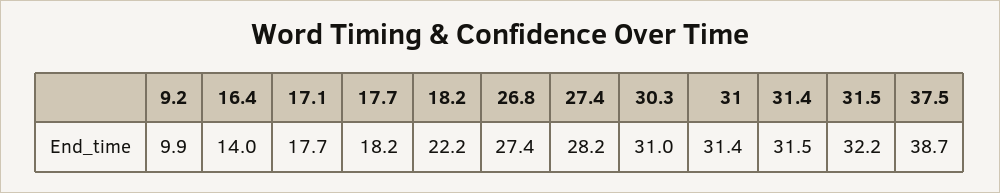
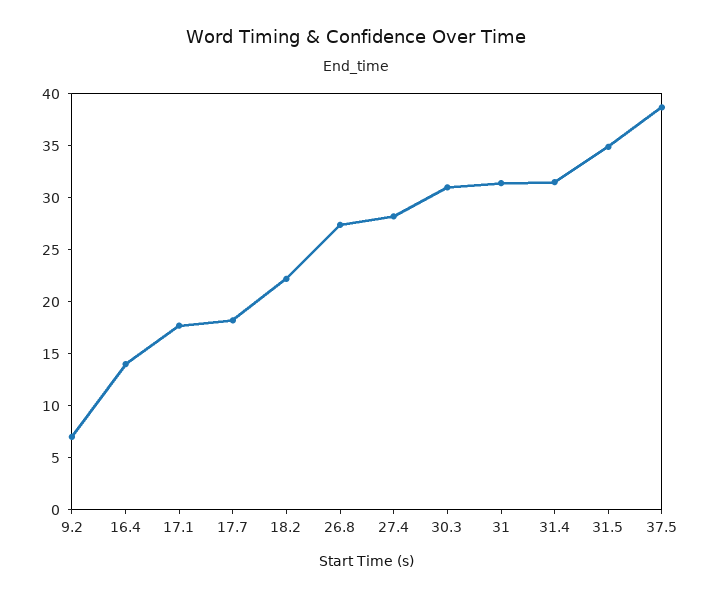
  {
-   "9.2": 9.9,
+   "9.2": 7,
    "16.4": 14,
    "17.1": 17.7,
    "17.7": 18.2,
    "18.2": 22.2,
    "26.8": 27.4,
    "27.4": 28.2,
    "30.3": 31,
    "31": 31.4,
    "31.4": 31.5,
-   "31.5": 32.2,
+   "31.5": 35,
    "37.5": 38.7
  }

